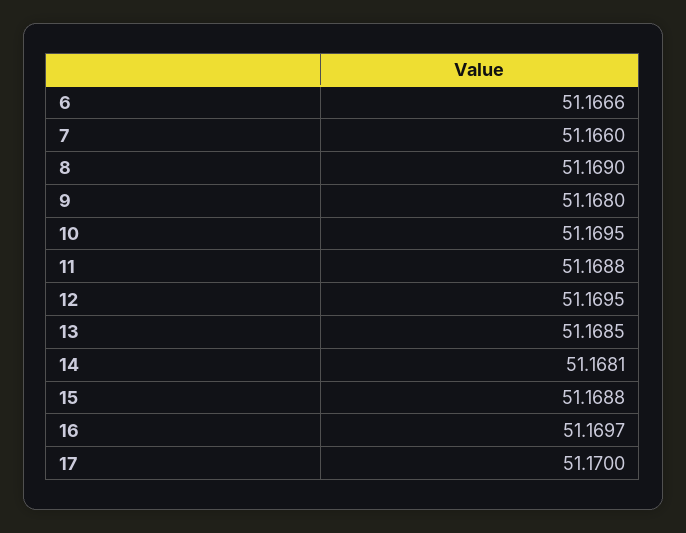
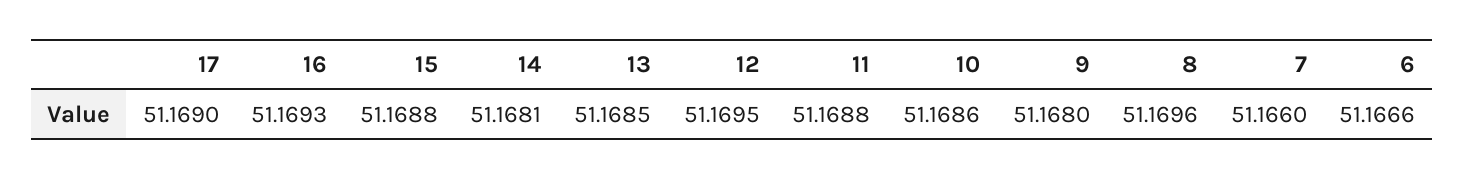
  {
    "6": 51.1666,
    "7": 51.166,
-   "8": 51.169,
+   "8": 51.1696,
    "9": 51.168,
-   "10": 51.1695,
+   "10": 51.1686,
    "11": 51.1688,
    "12": 51.1695,
    "13": 51.1685,
    "14": 51.1681,
    "15": 51.1688,
-   "16": 51.1697,
+   "16": 51.1693,
-   "17": 51.17
+   "17": 51.169
  }

